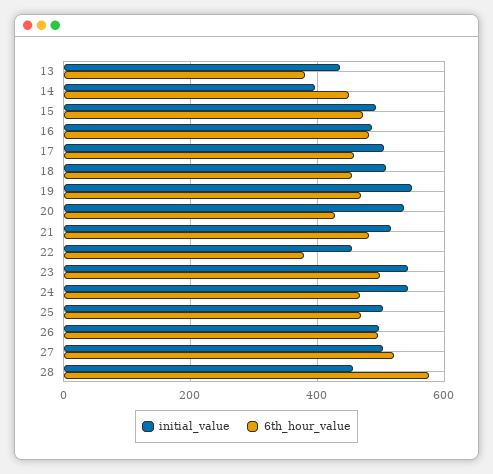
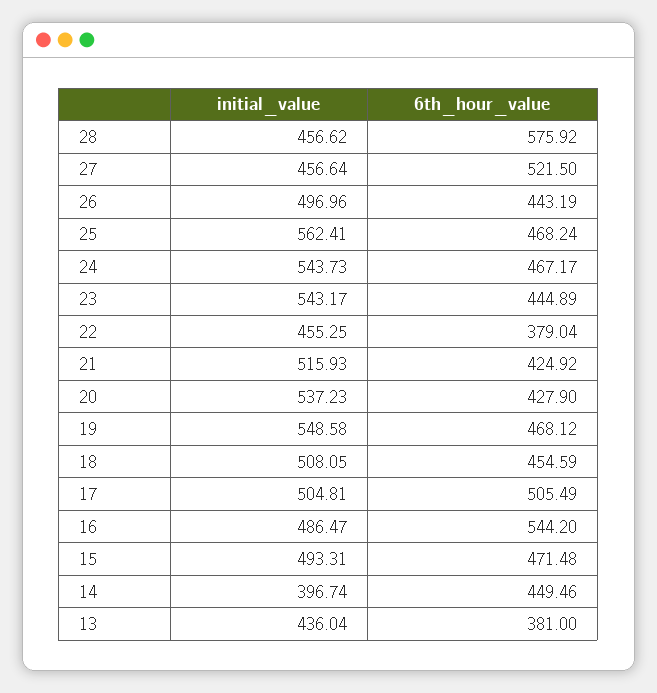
  {
    "initial_value": {
      "13": 436.04,
      "14": 396.74,
      "15": 493.31,
      "16": 486.47,
      "17": 504.81,
      "18": 508.05,
      "19": 548.58,
      "20": 537.23,
      "21": 515.93,
      "22": 455.25,
      "23": 543.17,
      "24": 543.73,
-     "25": 500,
+     "25": 562.41,
      "26": 496.96,
-     "27": 500,
+     "27": 456.64,
      "28": 456.62
    },
    "6th_hour_value": {
      "13": 381,
      "14": 449.46,
      "15": 471.48,
-     "16": 480,
+     "16": 544.2,
-     "17": 460,
+     "17": 505.49,
      "18": 454.59,
      "19": 468.12,
      "20": 427.9,
-     "21": 480,
+     "21": 424.92,
      "22": 379.04,
-     "23": 500,
+     "23": 444.89,
      "24": 467.17,
      "25": 468.24,
-     "26": 500,
+     "26": 443.19,
      "27": 521.5,
      "28": 575.92
    }
  }

